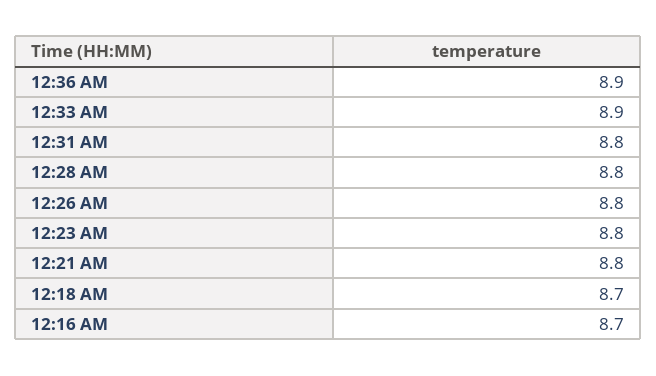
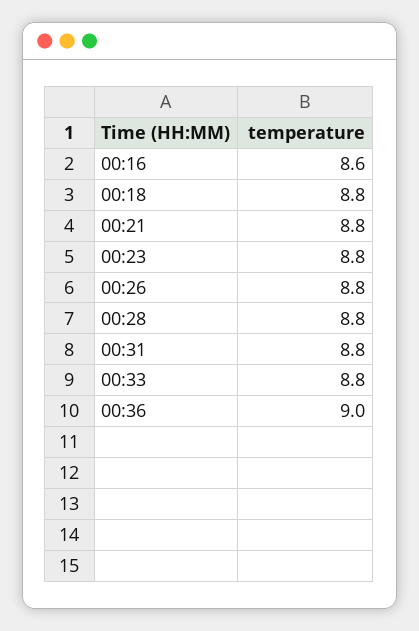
  {
-   "12:36 AM": 8.9,
+   "12:36 AM": 9,
-   "12:33 AM": 8.9,
+   "12:33 AM": 8.8,
    "12:31 AM": 8.8,
    "12:28 AM": 8.8,
    "12:26 AM": 8.8,
    "12:23 AM": 8.8,
    "12:21 AM": 8.8,
-   "12:18 AM": 8.7,
+   "12:18 AM": 8.8,
-   "12:16 AM": 8.7
+   "12:16 AM": 8.6
  }

